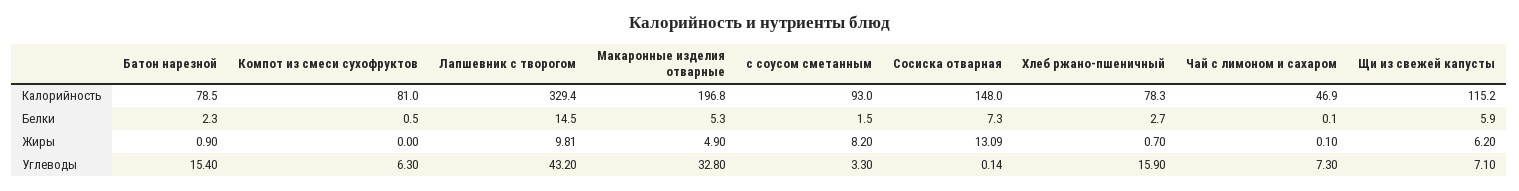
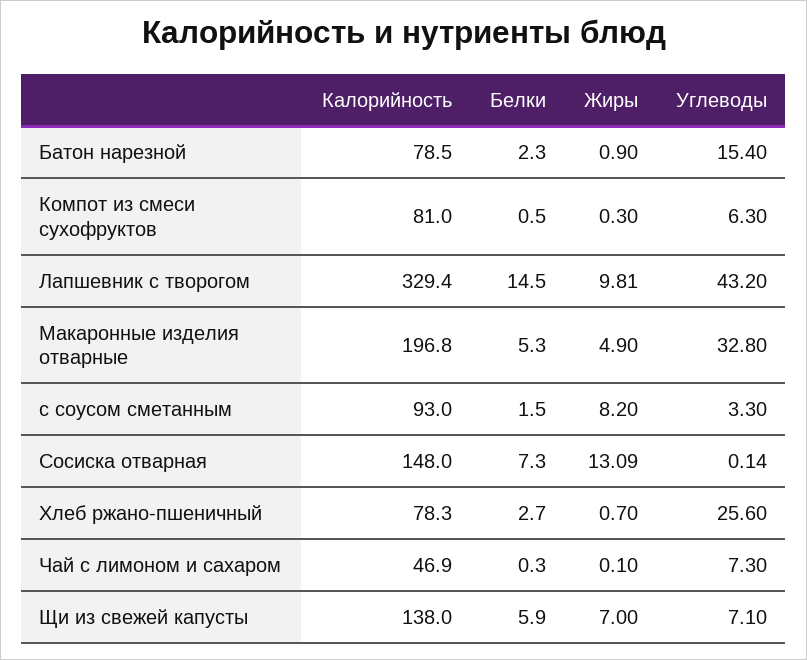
  {
    "Батон нарезной": {
      "Калорийность": 78.5,
      "Белки": 2.3,
      "Жиры": 0.9,
      "Углеводы": 15.4
    },
    "Компот из смеси сухофруктов": {
      "Калорийность": 81,
      "Белки": 0.5,
-     "Жиры": 0,
+     "Жиры": 0.3,
      "Углеводы": 6.3
    },
    "Лапшевник с творогом": {
      "Калорийность": 329.4,
      "Белки": 14.5,
      "Жиры": 9.81,
      "Углеводы": 43.2
    },
    "Макаронные изделия отварные": {
      "Калорийность": 196.8,
      "Белки": 5.3,
      "Жиры": 4.9,
      "Углеводы": 32.8
    },
    "с соусом сметанным": {
      "Калорийность": 93,
      "Белки": 1.5,
      "Жиры": 8.2,
      "Углеводы": 3.3
    },
    "Сосиска отварная": {
      "Калорийность": 148,
      "Белки": 7.3,
      "Жиры": 13.09,
      "Углеводы": 0.14
    },
    "Хлеб ржано-пшеничный": {
      "Калорийность": 78.3,
      "Белки": 2.7,
      "Жиры": 0.7,
-     "Углеводы": 15.9
+     "Углеводы": 25.6
    },
    "Чай с лимоном и сахаром": {
      "Калорийность": 46.9,
-     "Белки": 0.1,
+     "Белки": 0.3,
      "Жиры": 0.1,
      "Углеводы": 7.3
    },
    "Щи из свежей капусты": {
-     "Калорийность": 115.2,
+     "Калорийность": 138,
      "Белки": 5.9,
-     "Жиры": 6.2,
+     "Жиры": 7,
      "Углеводы": 7.1
    }
  }

